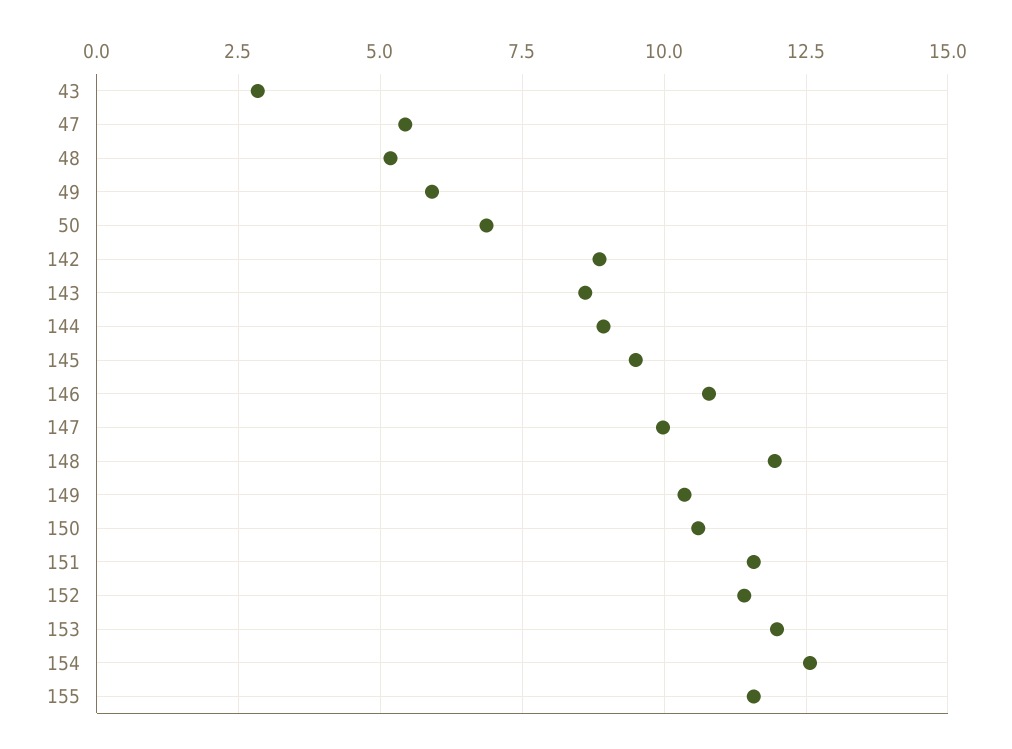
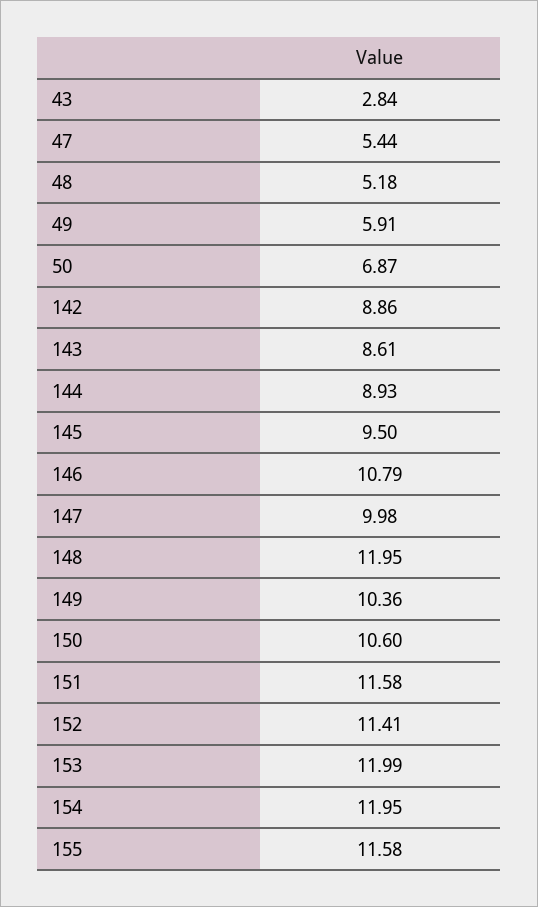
  {
    "43": 2.84,
    "47": 5.44,
    "48": 5.18,
    "49": 5.91,
    "50": 6.87,
    "142": 8.86,
    "143": 8.61,
    "144": 8.93,
    "145": 9.5,
    "146": 10.79,
    "147": 9.98,
    "148": 11.95,
    "149": 10.36,
    "150": 10.6,
    "151": 11.58,
    "152": 11.41,
    "153": 11.99,
-   "154": 12.5,
+   "154": 11.95,
    "155": 11.58
  }

